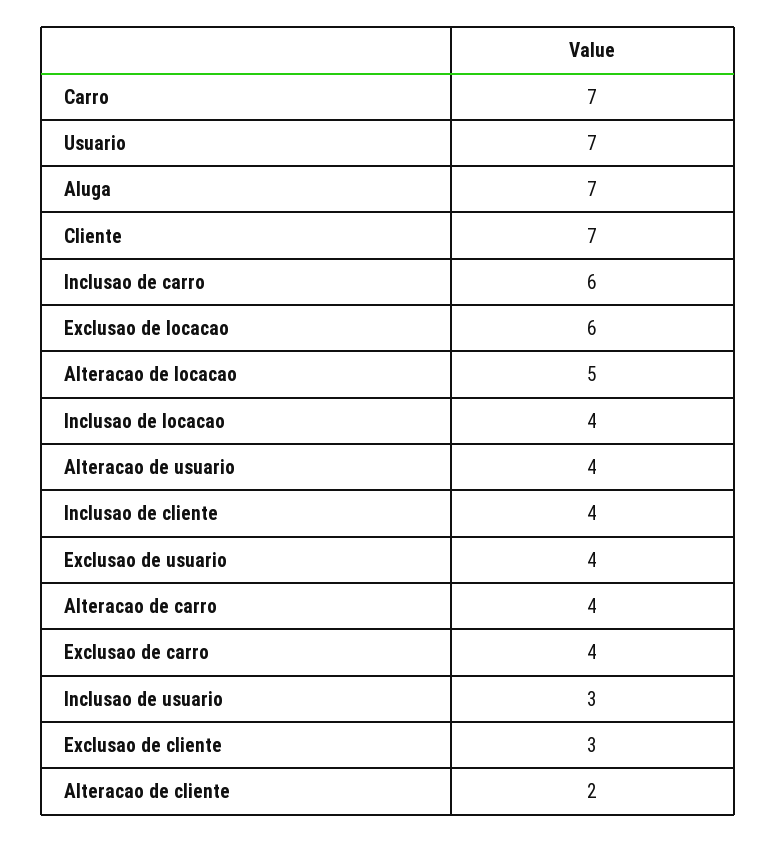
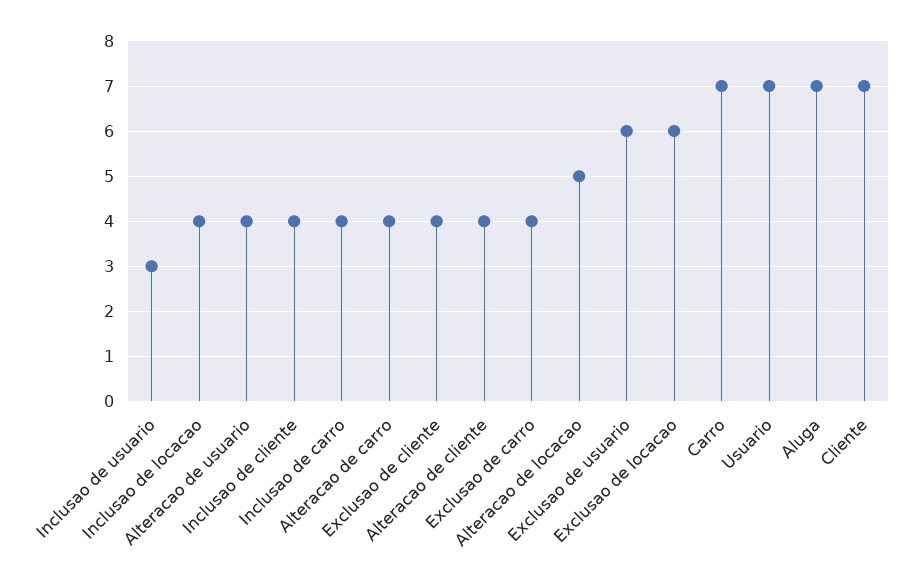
  {
    "Carro": 7,
    "Usuario": 7,
    "Aluga": 7,
    "Cliente": 7,
-   "Inclusao de carro": 6,
+   "Inclusao de carro": 4,
    "Exclusao de locacao": 6,
    "Alteracao de locacao": 5,
    "Inclusao de locacao": 4,
    "Alteracao de usuario": 4,
    "Inclusao de cliente": 4,
-   "Exclusao de usuario": 4,
+   "Exclusao de usuario": 6,
    "Alteracao de carro": 4,
    "Exclusao de carro": 4,
    "Inclusao de usuario": 3,
-   "Exclusao de cliente": 3,
+   "Exclusao de cliente": 4,
-   "Alteracao de cliente": 2
+   "Alteracao de cliente": 4
  }

